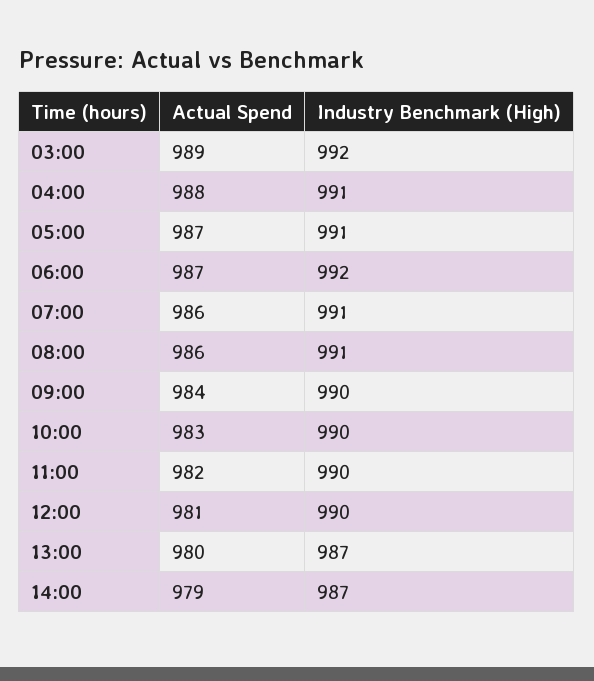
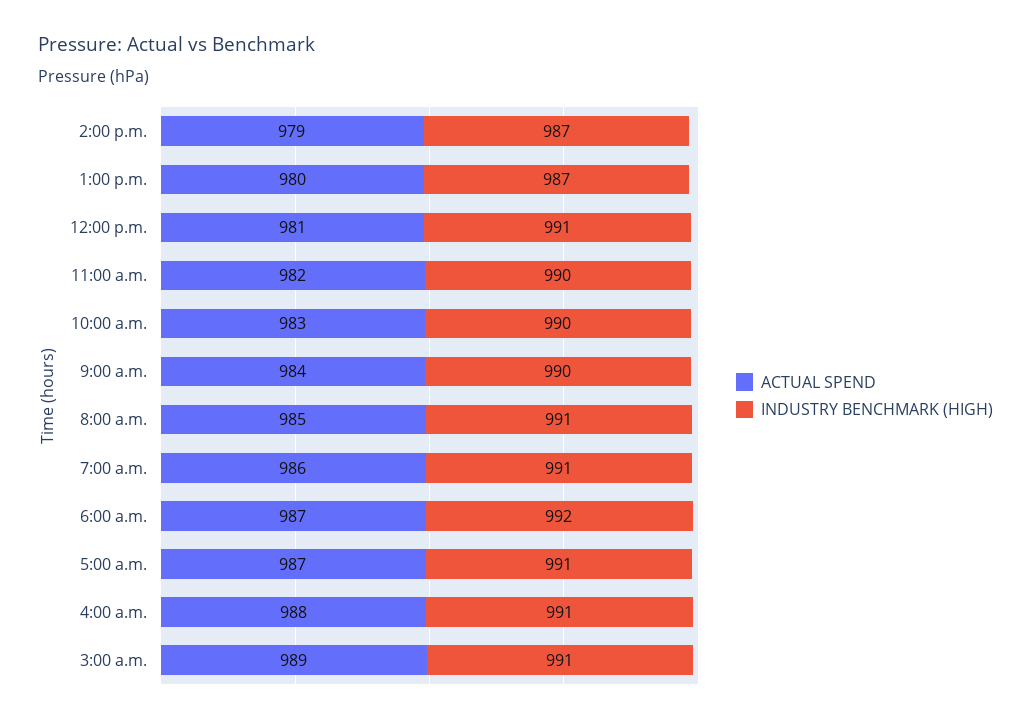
  {
    "Actual Spend": {
      "03:00": 989,
      "04:00": 988,
      "05:00": 987,
      "06:00": 987,
      "07:00": 986,
-     "08:00": 986,
+     "08:00": 985,
      "09:00": 984,
      "10:00": 983,
      "11:00": 982,
      "12:00": 981,
      "13:00": 980,
      "14:00": 979
    },
    "Industry Benchmark (High)": {
-     "03:00": 992,
+     "03:00": 991,
      "04:00": 991,
      "05:00": 991,
      "06:00": 992,
      "07:00": 991,
      "08:00": 991,
      "09:00": 990,
      "10:00": 990,
      "11:00": 990,
-     "12:00": 990,
+     "12:00": 991,
      "13:00": 987,
      "14:00": 987
    }
  }

